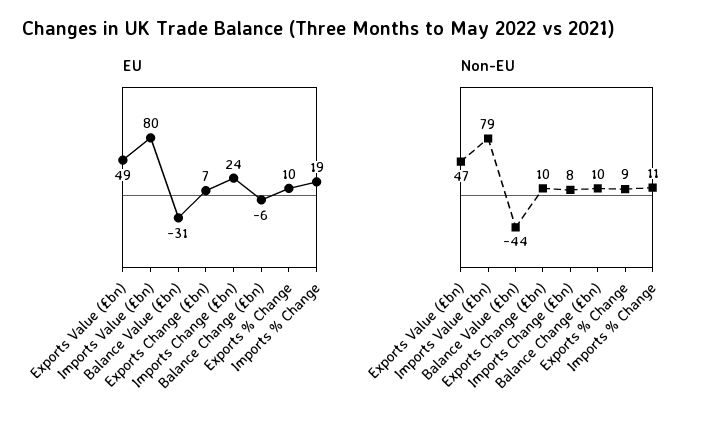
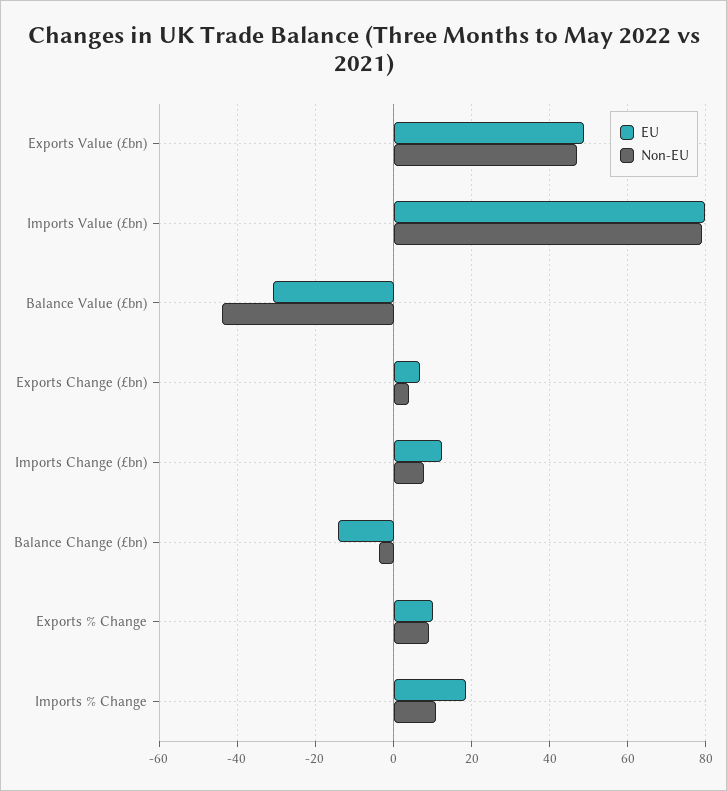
  {
    "EU": {
      "Exports Value (£bn)": 49,
      "Imports Value (£bn)": 80,
      "Balance Value (£bn)": -31,
      "Exports Change (£bn)": 7,
-     "Imports Change (£bn)": 24,
+     "Imports Change (£bn)": 12,
-     "Balance Change (£bn)": -6,
+     "Balance Change (£bn)": -14,
      "Exports % Change": 10,
      "Imports % Change": 19
    },
    "Non-EU": {
      "Exports Value (£bn)": 47,
      "Imports Value (£bn)": 79,
      "Balance Value (£bn)": -44,
-     "Exports Change (£bn)": 10,
+     "Exports Change (£bn)": 4,
      "Imports Change (£bn)": 8,
-     "Balance Change (£bn)": 10,
+     "Balance Change (£bn)": -4,
      "Exports % Change": 9,
      "Imports % Change": 11
    }
  }

